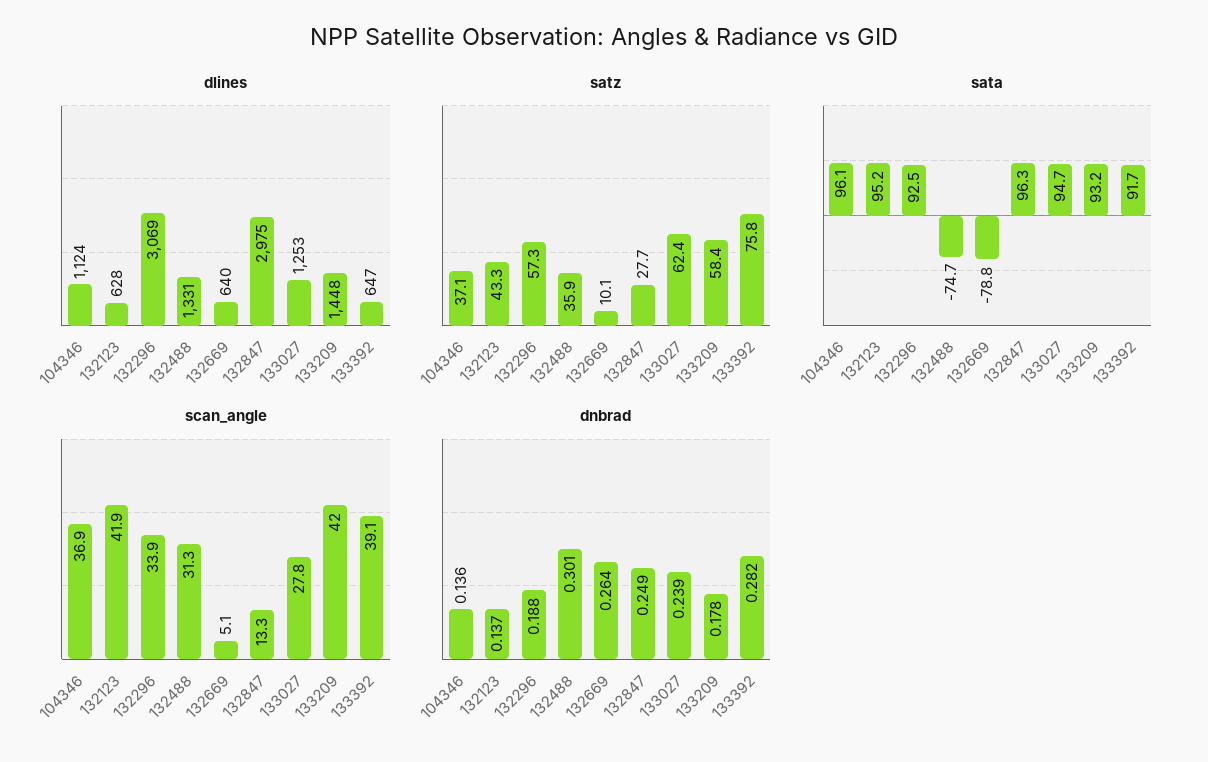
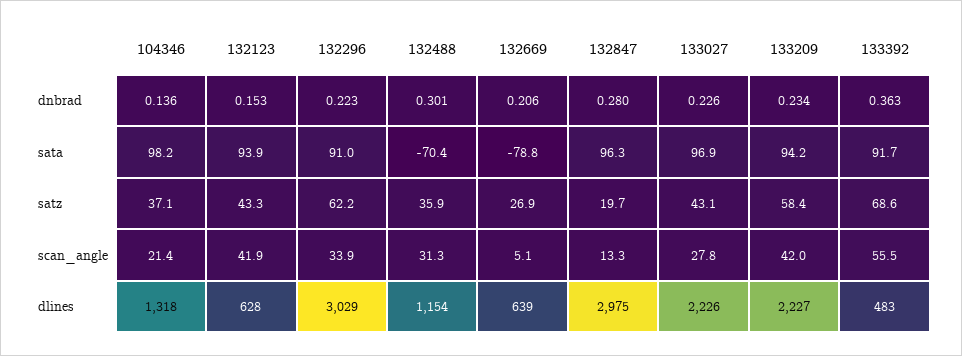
  {
    "dlines": {
-     "104346": 1124,
+     "104346": 1318,
      "132123": 628,
-     "132296": 3069,
+     "132296": 3029,
-     "132488": 1331,
+     "132488": 1154,
-     "132669": 640,
+     "132669": 639,
      "132847": 2975,
-     "133027": 1253,
+     "133027": 2226,
-     "133209": 1448,
+     "133209": 2227,
-     "133392": 647
+     "133392": 483
    },
    "satz": {
      "104346": 37.1,
      "132123": 43.3,
-     "132296": 57.3,
+     "132296": 62.2,
      "132488": 35.9,
-     "132669": 10.1,
+     "132669": 26.9,
-     "132847": 27.7,
+     "132847": 19.7,
-     "133027": 62.4,
+     "133027": 43.1,
      "133209": 58.4,
-     "133392": 75.8
+     "133392": 68.6
    },
    "sata": {
-     "104346": 96.1,
+     "104346": 98.2,
-     "132123": 95.2,
+     "132123": 93.9,
-     "132296": 92.5,
+     "132296": 91,
-     "132488": -74.7,
+     "132488": -70.4,
      "132669": -78.8,
      "132847": 96.3,
-     "133027": 94.7,
+     "133027": 96.9,
-     "133209": 93.2,
+     "133209": 94.2,
      "133392": 91.7
    },
    "scan_angle": {
-     "104346": 36.9,
+     "104346": 21.4,
      "132123": 41.9,
      "132296": 33.9,
      "132488": 31.3,
      "132669": 5.1,
      "132847": 13.3,
      "133027": 27.8,
      "133209": 42,
-     "133392": 39.1
+     "133392": 55.5
    },
    "dnbrad": {
      "104346": 0.136,
-     "132123": 0.137,
+     "132123": 0.153,
-     "132296": 0.188,
+     "132296": 0.223,
      "132488": 0.301,
-     "132669": 0.264,
+     "132669": 0.206,
-     "132847": 0.249,
+     "132847": 0.28,
-     "133027": 0.239,
+     "133027": 0.226,
-     "133209": 0.178,
+     "133209": 0.234,
-     "133392": 0.282
+     "133392": 0.363
    }
  }

